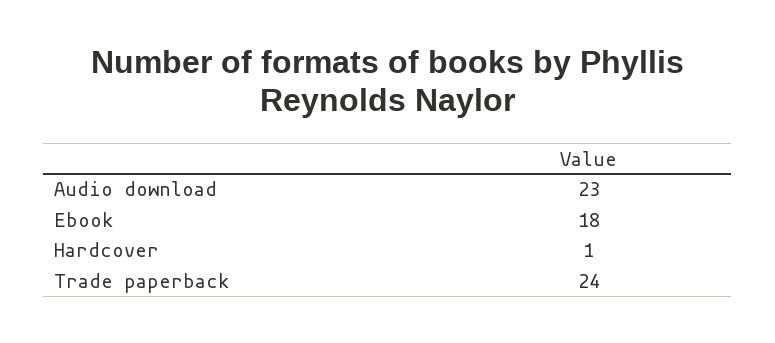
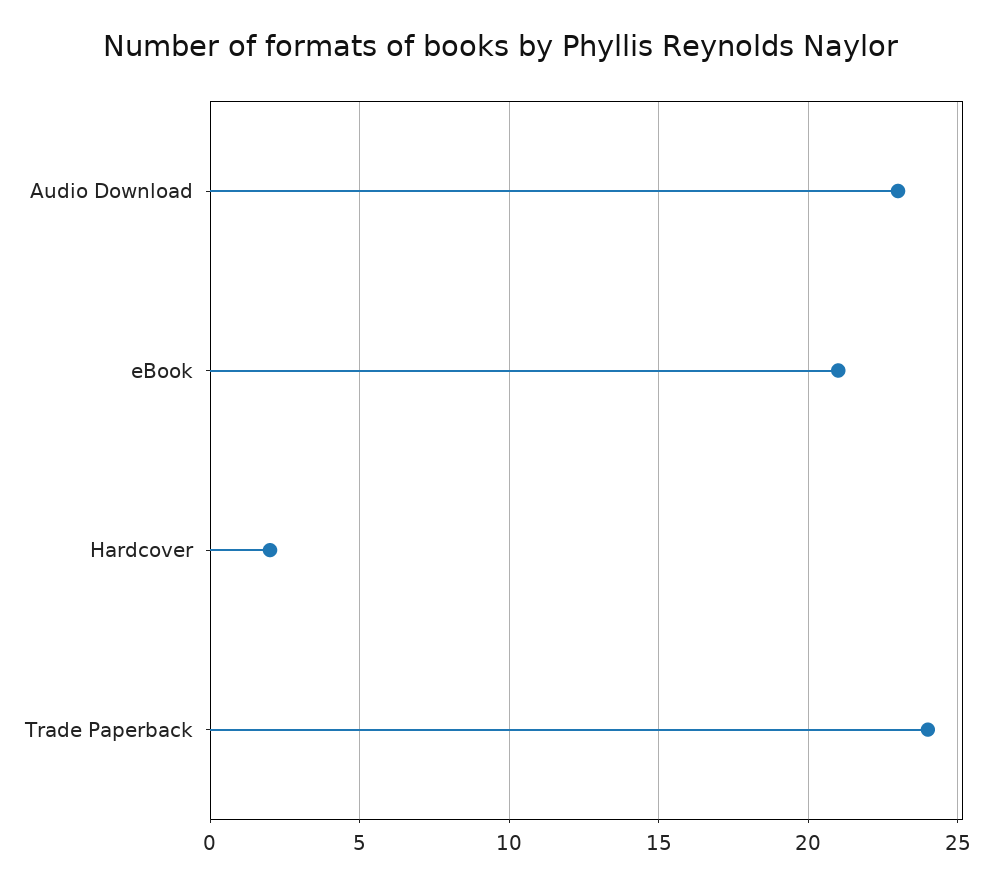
  {
    "Audio download": 23,
-   "Ebook": 18,
+   "Ebook": 21,
-   "Hardcover": 1,
+   "Hardcover": 2,
    "Trade paperback": 24
  }

